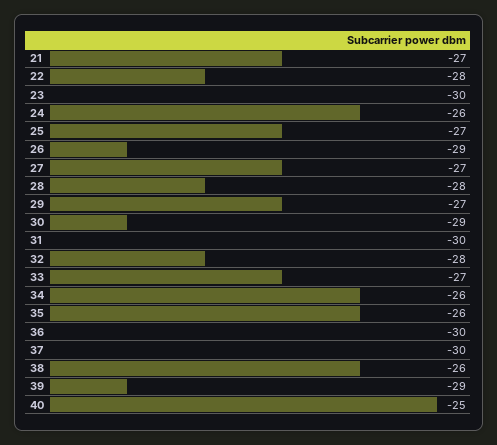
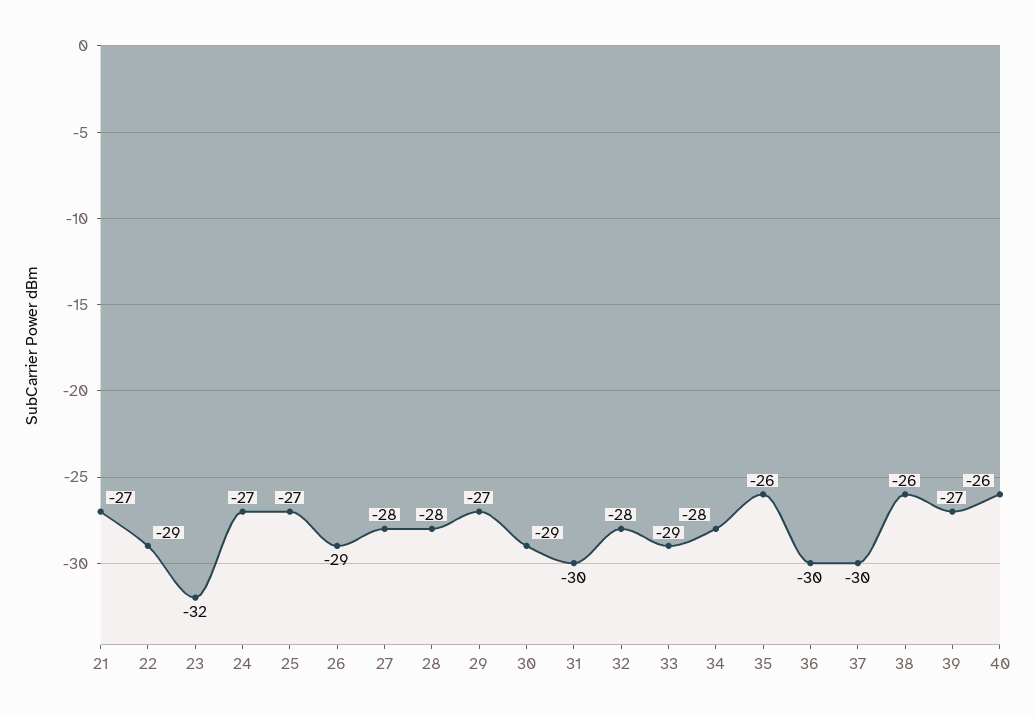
  {
    "21": -27,
-   "22": -28,
+   "22": -29,
-   "23": -30,
+   "23": -32,
-   "24": -26,
+   "24": -27,
    "25": -27,
    "26": -29,
-   "27": -27,
+   "27": -28,
    "28": -28,
    "29": -27,
    "30": -29,
    "31": -30,
    "32": -28,
-   "33": -27,
+   "33": -29,
-   "34": -26,
+   "34": -28,
    "35": -26,
    "36": -30,
    "37": -30,
    "38": -26,
-   "39": -29,
+   "39": -27,
-   "40": -25
+   "40": -26
  }

